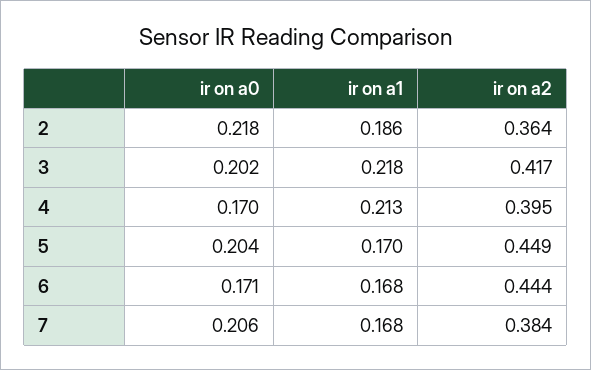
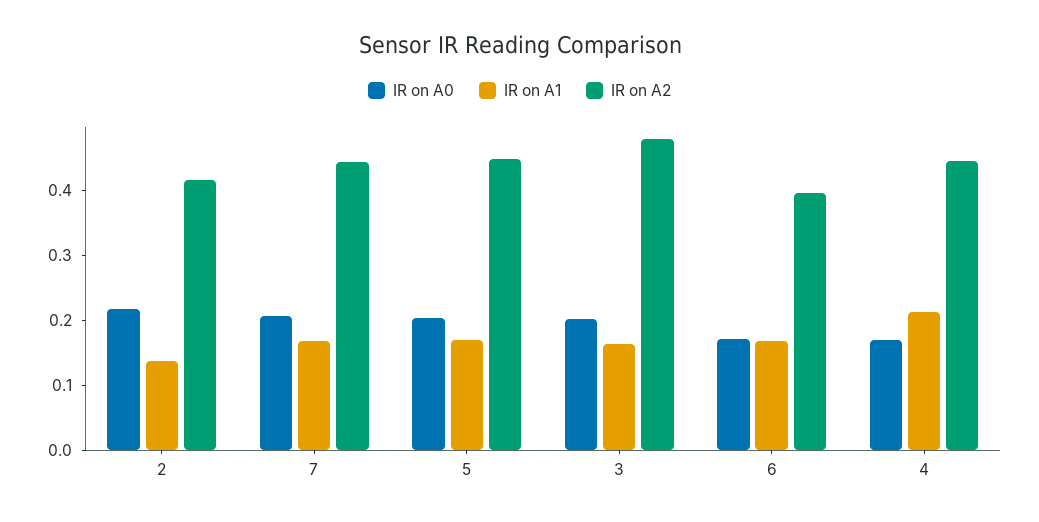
  {
    "ir on a0": {
      "2": 0.218,
      "3": 0.202,
      "4": 0.17,
      "5": 0.204,
      "6": 0.171,
      "7": 0.206
    },
    "ir on a1": {
-     "2": 0.186,
+     "2": 0.14,
-     "3": 0.218,
+     "3": 0.16,
      "4": 0.213,
      "5": 0.17,
      "6": 0.168,
      "7": 0.168
    },
    "ir on a2": {
-     "2": 0.364,
+     "2": 0.42,
-     "3": 0.417,
+     "3": 0.48,
-     "4": 0.395,
+     "4": 0.44,
      "5": 0.449,
-     "6": 0.444,
+     "6": 0.4,
-     "7": 0.384
+     "7": 0.44
    }
  }

